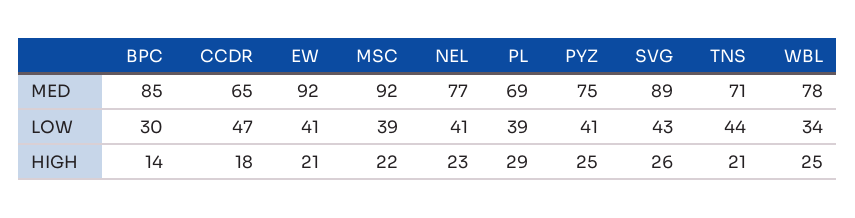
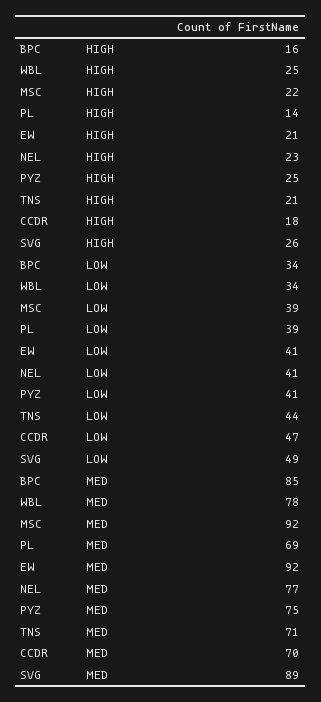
  {
    "BPC": {
      "MED": 85,
-     "LOW": 30,
+     "LOW": 34,
-     "HIGH": 14
+     "HIGH": 16
    },
    "CCDR": {
-     "MED": 65,
+     "MED": 70,
      "LOW": 47,
      "HIGH": 18
    },
    "EW": {
      "MED": 92,
      "LOW": 41,
      "HIGH": 21
    },
    "MSC": {
      "MED": 92,
      "LOW": 39,
      "HIGH": 22
    },
    "NEL": {
      "MED": 77,
      "LOW": 41,
      "HIGH": 23
    },
    "PL": {
      "MED": 69,
      "LOW": 39,
-     "HIGH": 29
+     "HIGH": 14
    },
    "PYZ": {
      "MED": 75,
      "LOW": 41,
      "HIGH": 25
    },
    "SVG": {
      "MED": 89,
-     "LOW": 43,
+     "LOW": 49,
      "HIGH": 26
    },
    "TNS": {
      "MED": 71,
      "LOW": 44,
      "HIGH": 21
    },
    "WBL": {
      "MED": 78,
      "LOW": 34,
      "HIGH": 25
    }
  }

